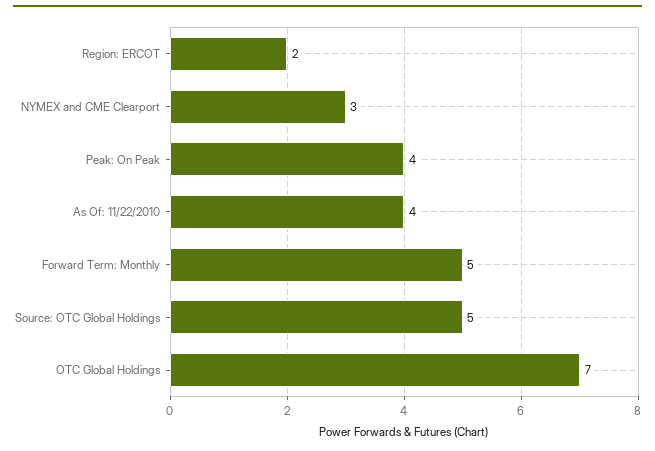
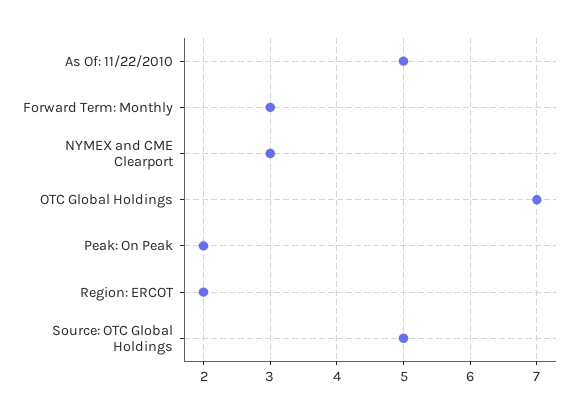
  {
    "Region: ERCOT": 2,
    "NYMEX and CME Clearport": 3,
-   "Peak: On Peak": 4,
+   "Peak: On Peak": 2,
-   "As Of: 11/22/2010": 4,
+   "As Of: 11/22/2010": 5,
-   "Forward Term: Monthly": 5,
+   "Forward Term: Monthly": 3,
    "Source: OTC Global Holdings": 5,
    "OTC Global Holdings": 7
  }

